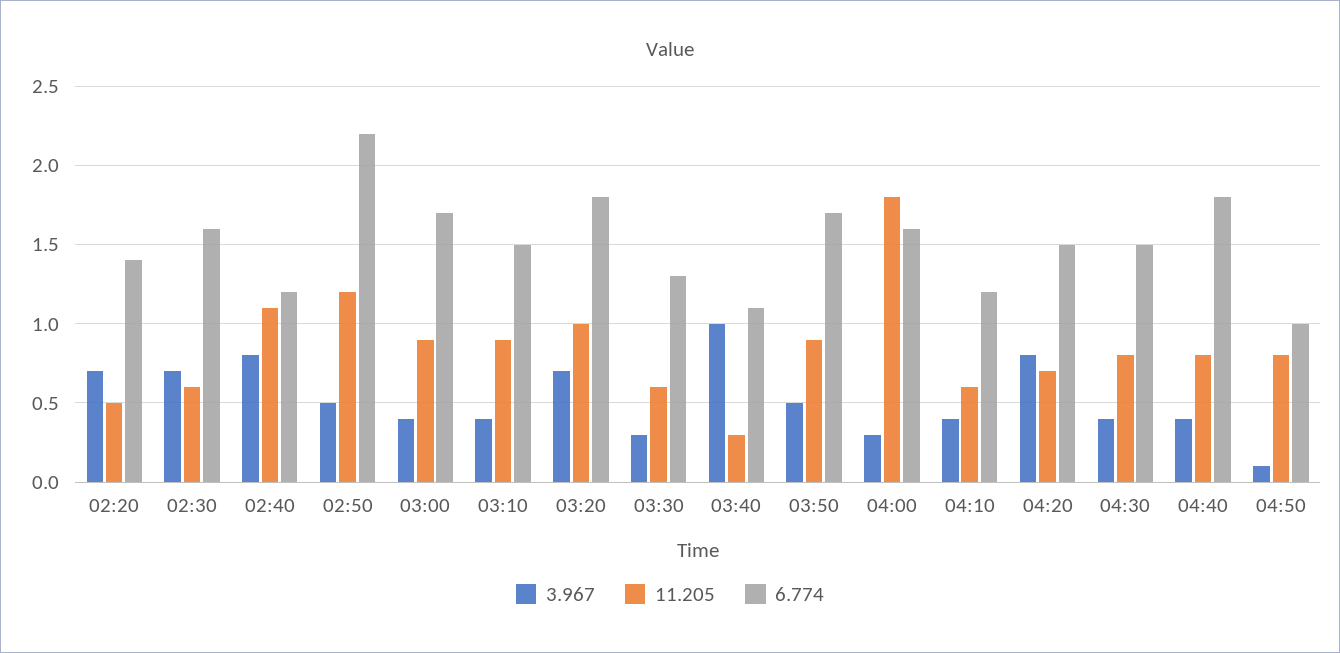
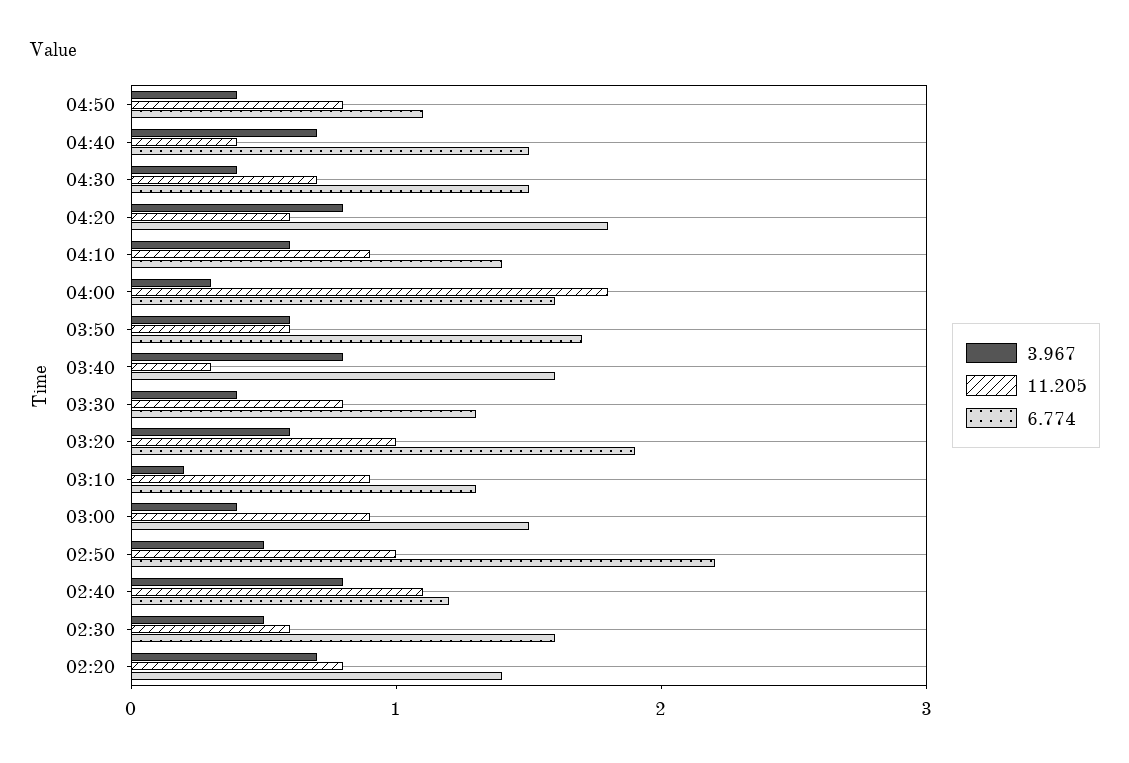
  {
    "3.967": {
      "02:20": 0.7,
-     "02:30": 0.7,
+     "02:30": 0.5,
      "02:40": 0.8,
      "02:50": 0.5,
      "03:00": 0.4,
-     "03:10": 0.4,
+     "03:10": 0.2,
-     "03:20": 0.7,
+     "03:20": 0.6,
-     "03:30": 0.3,
+     "03:30": 0.4,
-     "03:40": 1,
+     "03:40": 0.8,
-     "03:50": 0.5,
+     "03:50": 0.6,
      "04:00": 0.3,
-     "04:10": 0.4,
+     "04:10": 0.6,
      "04:20": 0.8,
      "04:30": 0.4,
-     "04:40": 0.4,
+     "04:40": 0.7,
-     "04:50": 0.1
+     "04:50": 0.4
    },
    "11.205": {
-     "02:20": 0.5,
+     "02:20": 0.8,
      "02:30": 0.6,
      "02:40": 1.1,
-     "02:50": 1.2,
+     "02:50": 1,
      "03:00": 0.9,
      "03:10": 0.9,
      "03:20": 1,
-     "03:30": 0.6,
+     "03:30": 0.8,
      "03:40": 0.3,
-     "03:50": 0.9,
+     "03:50": 0.6,
      "04:00": 1.8,
-     "04:10": 0.6,
+     "04:10": 0.9,
-     "04:20": 0.7,
+     "04:20": 0.6,
-     "04:30": 0.8,
+     "04:30": 0.7,
-     "04:40": 0.8,
+     "04:40": 0.4,
      "04:50": 0.8
    },
    "6.774": {
      "02:20": 1.4,
      "02:30": 1.6,
      "02:40": 1.2,
      "02:50": 2.2,
-     "03:00": 1.7,
+     "03:00": 1.5,
-     "03:10": 1.5,
+     "03:10": 1.3,
-     "03:20": 1.8,
+     "03:20": 1.9,
      "03:30": 1.3,
-     "03:40": 1.1,
+     "03:40": 1.6,
      "03:50": 1.7,
      "04:00": 1.6,
-     "04:10": 1.2,
+     "04:10": 1.4,
-     "04:20": 1.5,
+     "04:20": 1.8,
      "04:30": 1.5,
-     "04:40": 1.8,
+     "04:40": 1.5,
-     "04:50": 1
+     "04:50": 1.1
    }
  }

